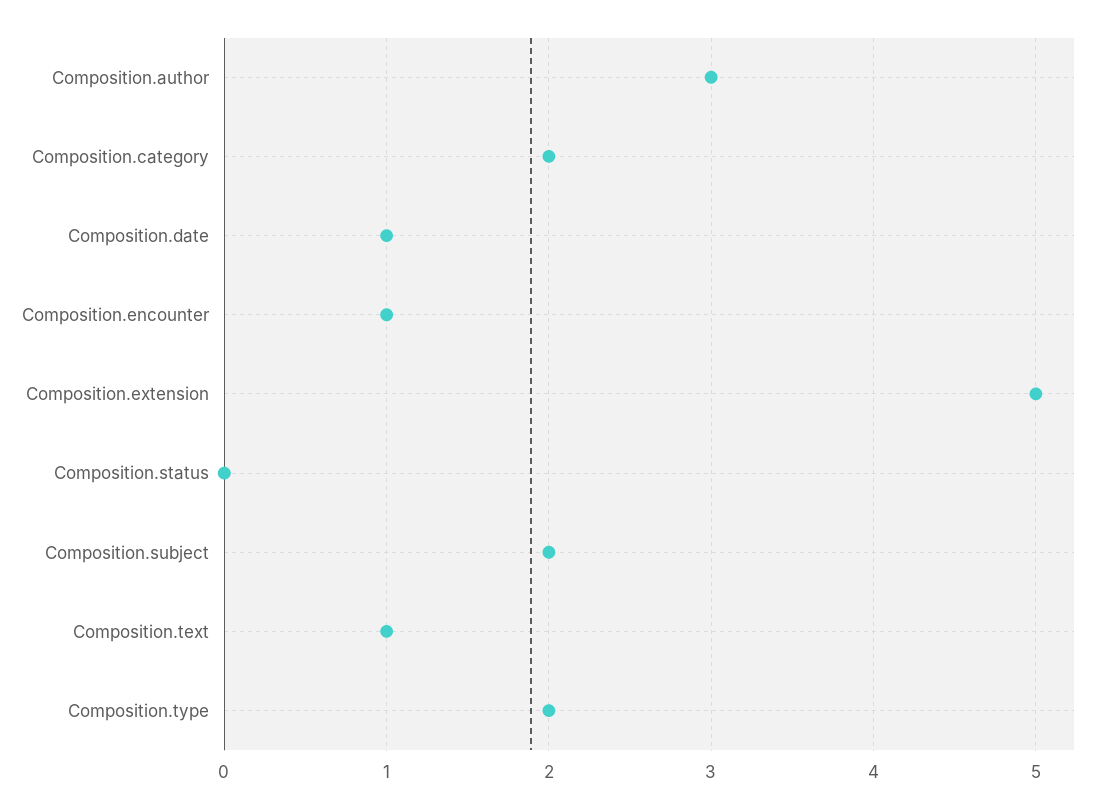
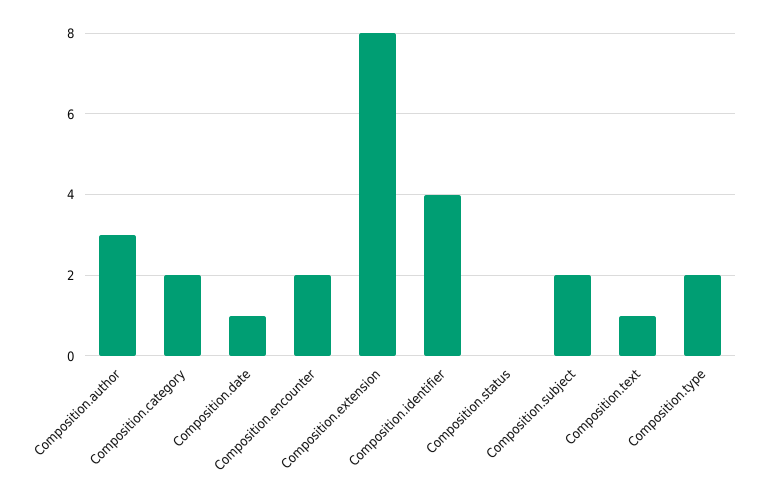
  {
    "Composition.author": 3,
    "Composition.category": 2,
    "Composition.date": 1,
-   "Composition.encounter": 1,
+   "Composition.encounter": 2,
-   "Composition.extension": 5,
+   "Composition.extension": 8,
    "Composition.status": 0,
    "Composition.subject": 2,
    "Composition.text": 1,
-   "Composition.type": 2
+   "Composition.type": 2,
+   "Composition.identifier": 4
  }

